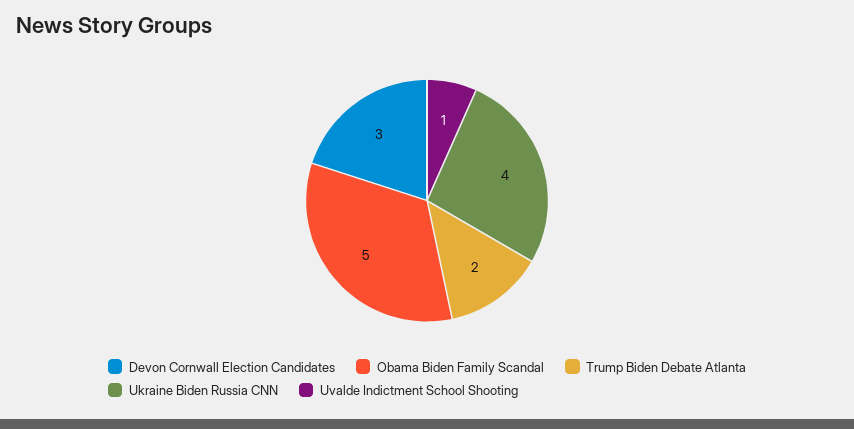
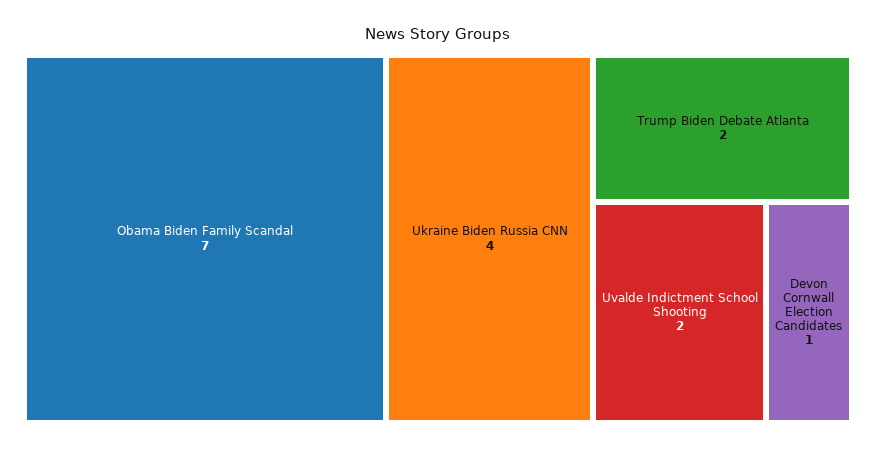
  {
-   "Devon Cornwall Election Candidates": 3,
+   "Devon Cornwall Election Candidates": 1,
-   "Obama Biden Family Scandal": 5,
+   "Obama Biden Family Scandal": 7,
    "Trump Biden Debate Atlanta": 2,
    "Ukraine Biden Russia CNN": 4,
-   "Uvalde Indictment School Shooting": 1
+   "Uvalde Indictment School Shooting": 2
  }

